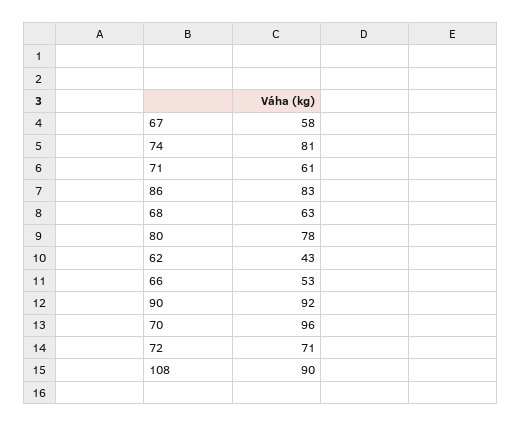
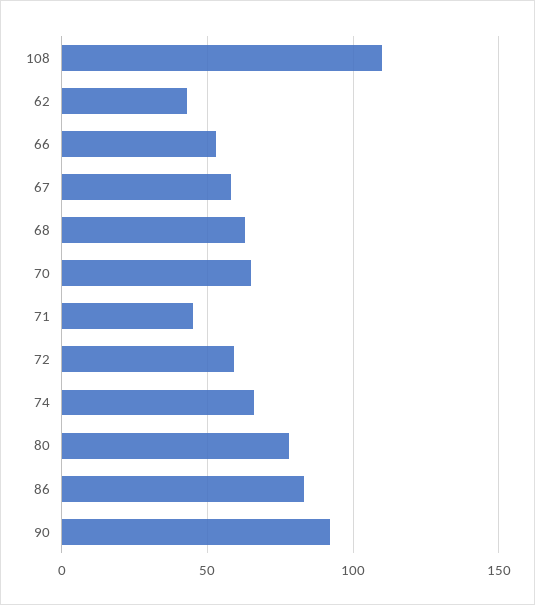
  {
    "67": 58,
-   "74": 81,
+   "74": 65,
-   "71": 61,
+   "71": 45,
    "86": 83,
    "68": 63,
    "80": 78,
    "62": 43,
    "66": 53,
    "90": 92,
-   "70": 96,
+   "70": 65,
-   "72": 71,
+   "72": 60,
-   "108": 90
+   "108": 110
  }

